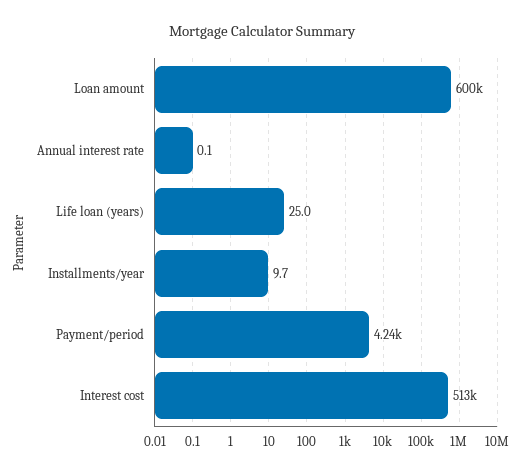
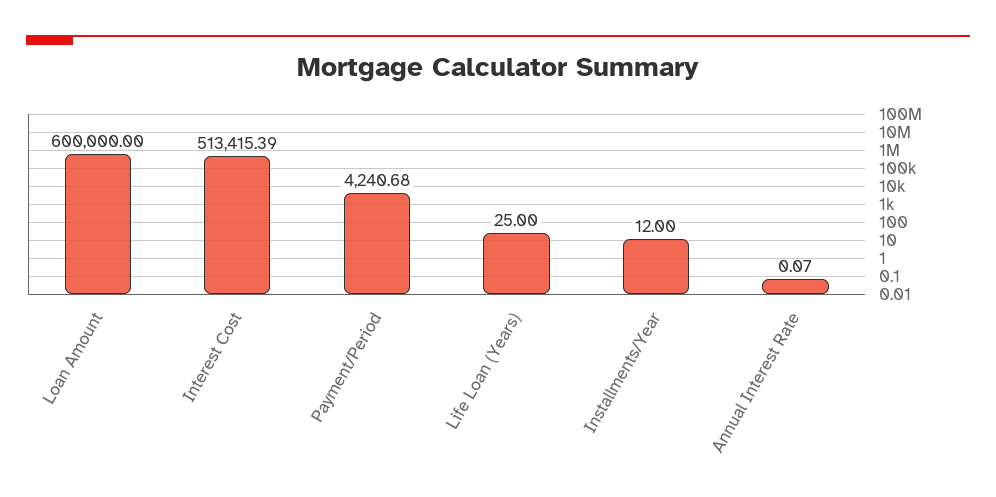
  {
    "Loan amount": 600000,
    "Annual interest rate": 0.07,
    "Life loan (years)": 25,
-   "Installments/year": 9.7,
+   "Installments/year": 12,
    "Payment/period": 4240.68,
    "Interest cost": 513415.39
  }

